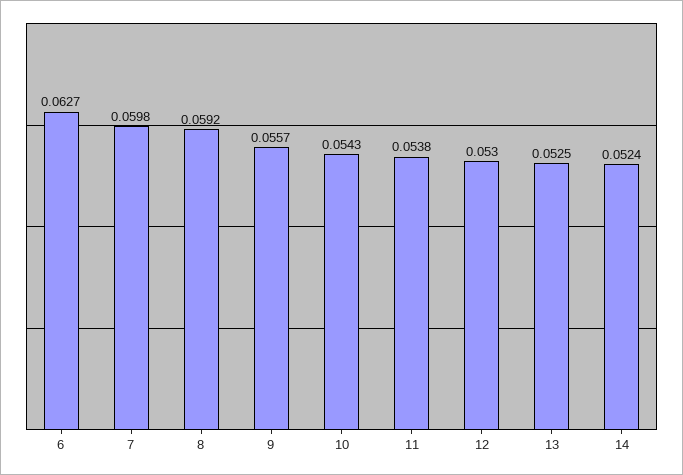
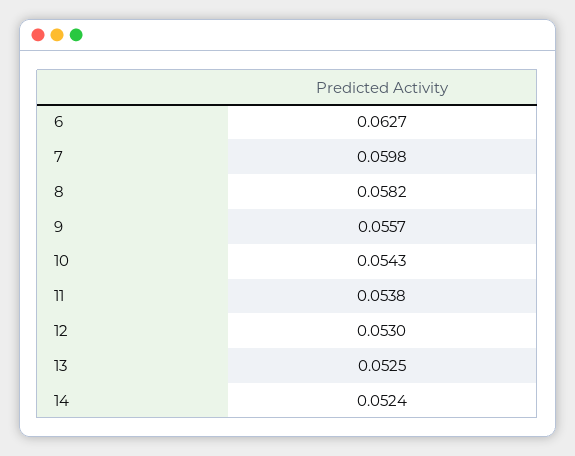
  {
    "6": 0.0627,
    "7": 0.0598,
-   "8": 0.0592,
+   "8": 0.0582,
    "9": 0.0557,
    "10": 0.0543,
    "11": 0.0538,
    "12": 0.053,
    "13": 0.0525,
    "14": 0.0524
  }

